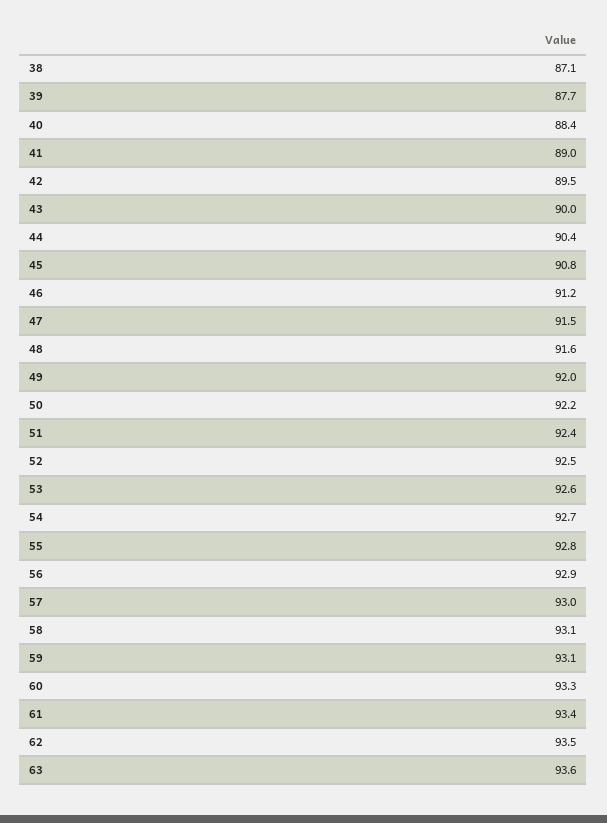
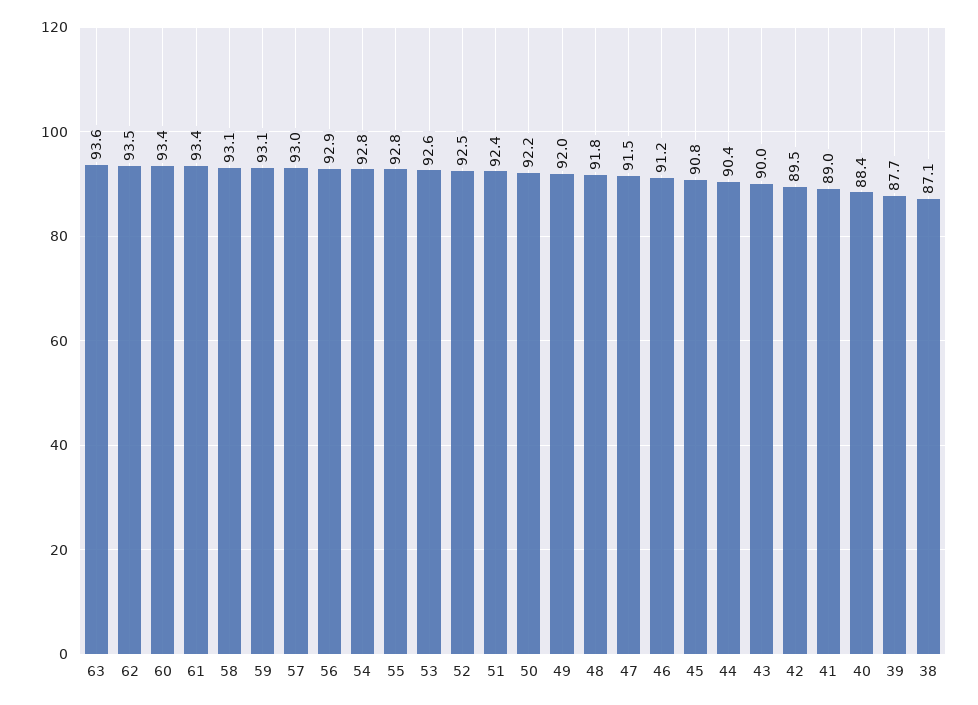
  {
    "38": 87.1,
    "39": 87.7,
    "40": 88.4,
    "41": 89,
    "42": 89.5,
    "43": 90,
    "44": 90.4,
    "45": 90.8,
    "46": 91.2,
    "47": 91.5,
-   "48": 91.6,
+   "48": 91.8,
    "49": 92,
    "50": 92.2,
    "51": 92.4,
    "52": 92.5,
    "53": 92.6,
-   "54": 92.7,
+   "54": 92.8,
    "55": 92.8,
    "56": 92.9,
    "57": 93,
    "58": 93.1,
    "59": 93.1,
-   "60": 93.3,
+   "60": 93.4,
    "61": 93.4,
    "62": 93.5,
    "63": 93.6
  }

